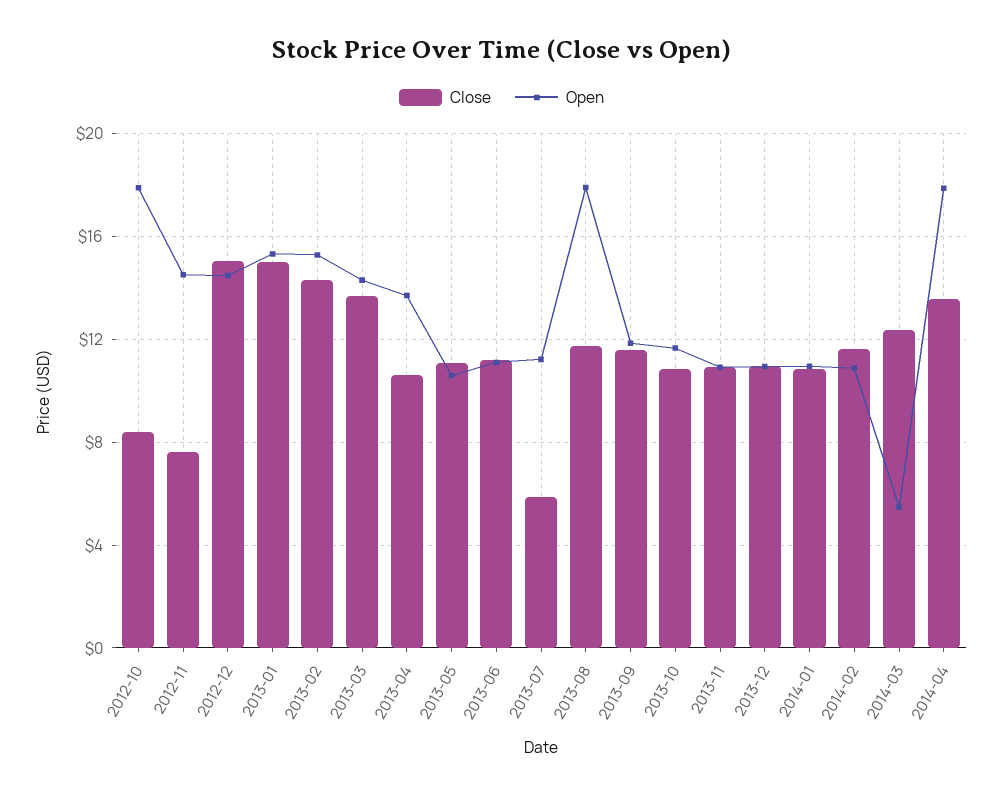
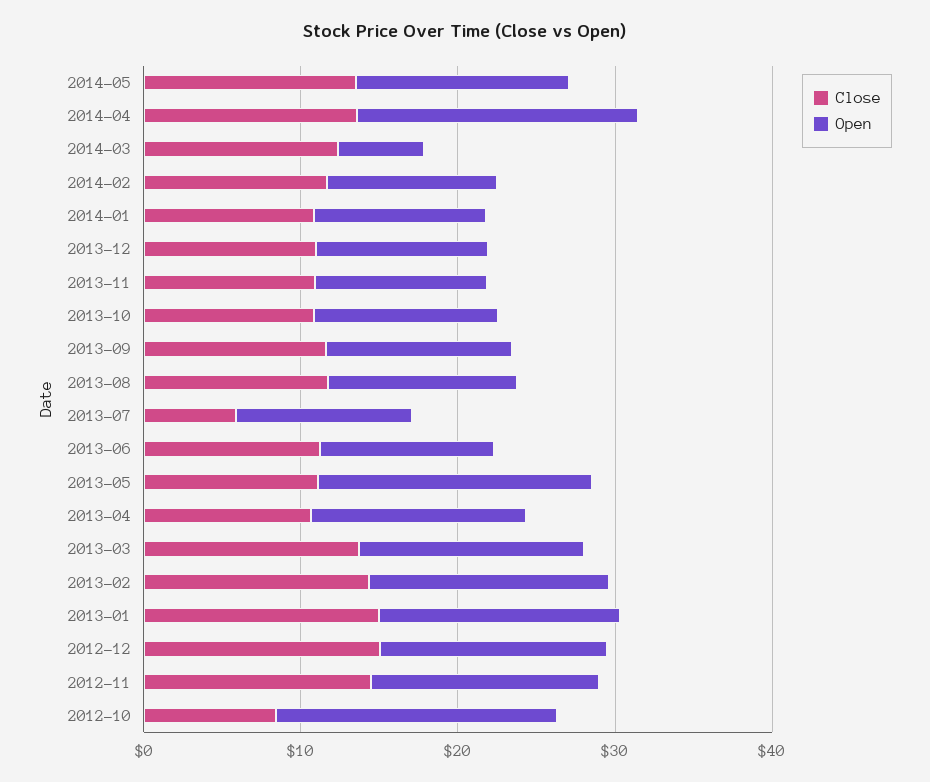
  {
    "Close": {
      "2012-10": 8.5,
-     "2012-11": 7.5,
+     "2012-11": 14,
      "2012-12": 15,
      "2013-01": 15,
      "2013-02": 14.5,
      "2013-03": 13.5,
      "2013-04": 10.5,
      "2013-05": 11,
      "2013-06": 11,
      "2013-07": 6,
      "2013-08": 11.5,
      "2013-09": 11.5,
      "2013-10": 11,
      "2013-11": 11,
      "2013-12": 11,
      "2014-01": 11,
      "2014-02": 11.5,
      "2014-03": 12.5,
-     "2014-04": 13.5
+     "2014-04": 13.5,
+     "2014-05": 14
    },
    "Open": {
      "2012-10": 18,
      "2012-11": 14.5,
      "2012-12": 14.5,
      "2013-01": 15.5,
      "2013-02": 15.5,
      "2013-03": 14.5,
      "2013-04": 13.5,
-     "2013-05": 10.5,
+     "2013-05": 18,
      "2013-06": 11,
      "2013-07": 11,
-     "2013-08": 18,
+     "2013-08": 12,
      "2013-09": 12,
      "2013-10": 11.5,
      "2013-11": 11,
      "2013-12": 11,
      "2014-01": 11,
      "2014-02": 11,
      "2014-03": 5.5,
-     "2014-04": 18
+     "2014-04": 18,
+     "2014-05": 14
    }
  }

